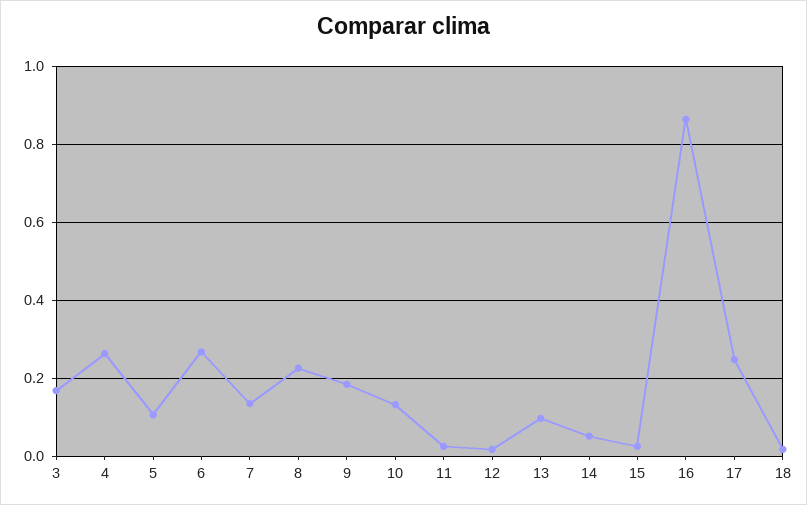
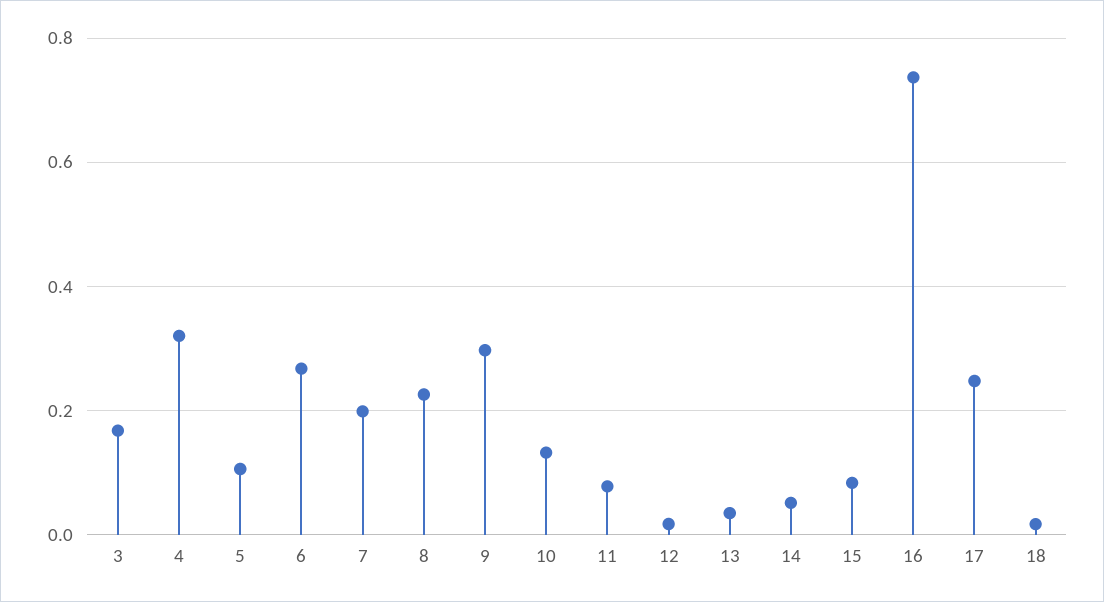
  {
    "3": 0.16,
-   "4": 0.26,
+   "4": 0.32,
    "5": 0.1,
    "6": 0.26,
-   "7": 0.14,
+   "7": 0.2,
    "8": 0.22,
-   "9": 0.18,
+   "9": 0.3,
    "10": 0.14,
-   "11": 0.02,
+   "11": 0.08,
    "12": 0.02,
-   "13": 0.1,
+   "13": 0.04,
    "14": 0.06,
-   "15": 0.02,
+   "15": 0.08,
-   "16": 0.86,
+   "16": 0.74,
    "17": 0.24,
    "18": 0.02
  }

